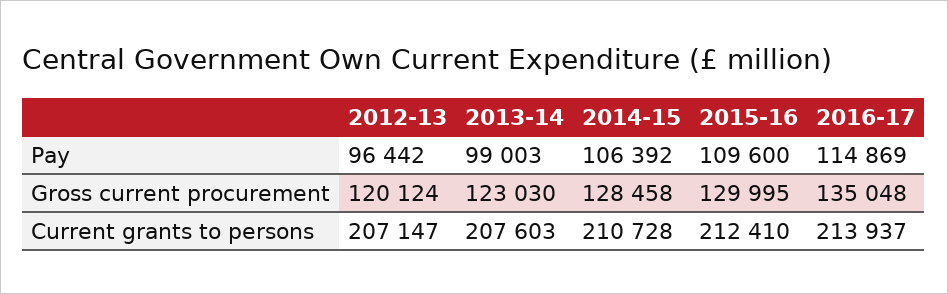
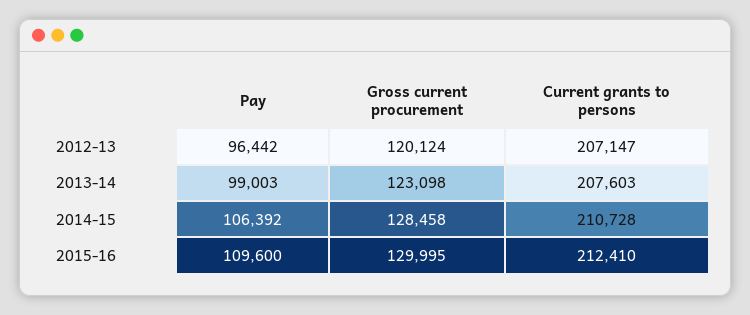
  {
    "2012-13": {
      "Pay": 96442,
      "Gross current procurement": 120124,
      "Current grants to persons": 207147
    },
    "2013-14": {
      "Pay": 99003,
-     "Gross current procurement": 123030,
+     "Gross current procurement": 123098,
      "Current grants to persons": 207603
    },
    "2014-15": {
      "Pay": 106392,
      "Gross current procurement": 128458,
      "Current grants to persons": 210728
    },
    "2015-16": {
      "Pay": 109600,
      "Gross current procurement": 129995,
      "Current grants to persons": 212410
-   },
+   }
-   "2016-17": {
-     "Pay": 114869,
-     "Gross current procurement": 135048,
-     "Current grants to persons": 213937
-   }
  }

